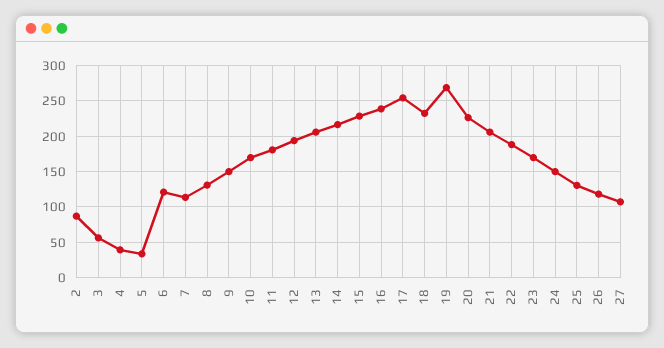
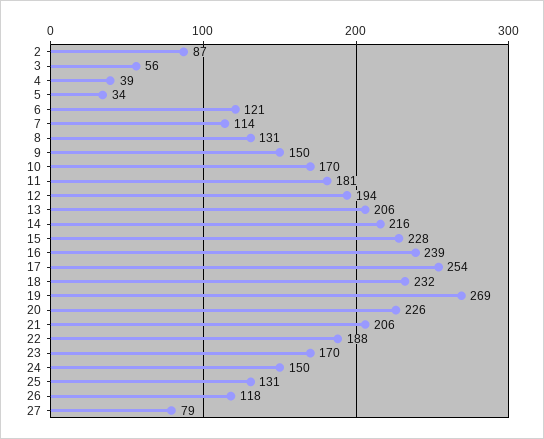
  {
    "2": 87,
    "3": 56,
    "4": 39,
    "5": 34,
    "6": 121,
    "7": 114,
    "8": 131,
    "9": 150,
    "10": 170,
    "11": 181,
    "12": 194,
    "13": 206,
    "14": 216,
    "15": 228,
    "16": 239,
    "17": 254,
    "18": 232,
    "19": 269,
    "20": 226,
    "21": 206,
    "22": 188,
    "23": 170,
    "24": 150,
    "25": 131,
    "26": 118,
-   "27": 110
+   "27": 79
  }

